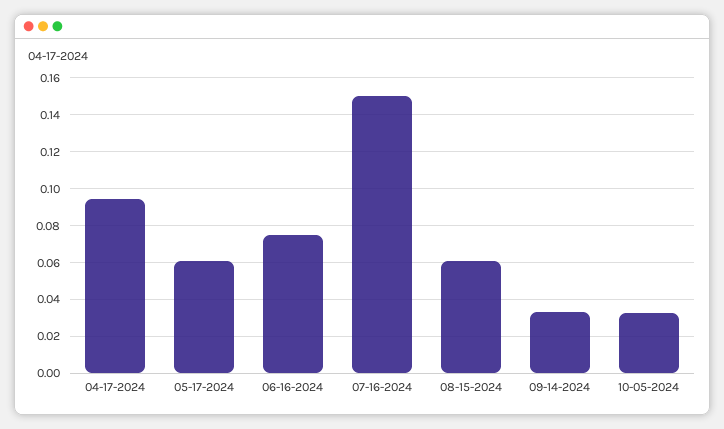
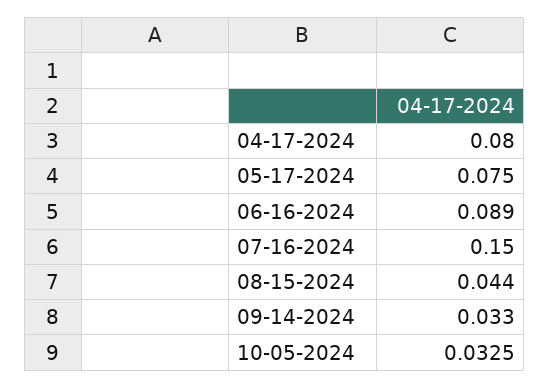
  {
-   "04-17-2024": 0.095,
+   "04-17-2024": 0.08,
-   "05-17-2024": 0.06,
+   "05-17-2024": 0.075,
-   "06-16-2024": 0.075,
+   "06-16-2024": 0.089,
    "07-16-2024": 0.15,
-   "08-15-2024": 0.06,
+   "08-15-2024": 0.044,
    "09-14-2024": 0.033,
    "10-05-2024": 0.0325
  }

